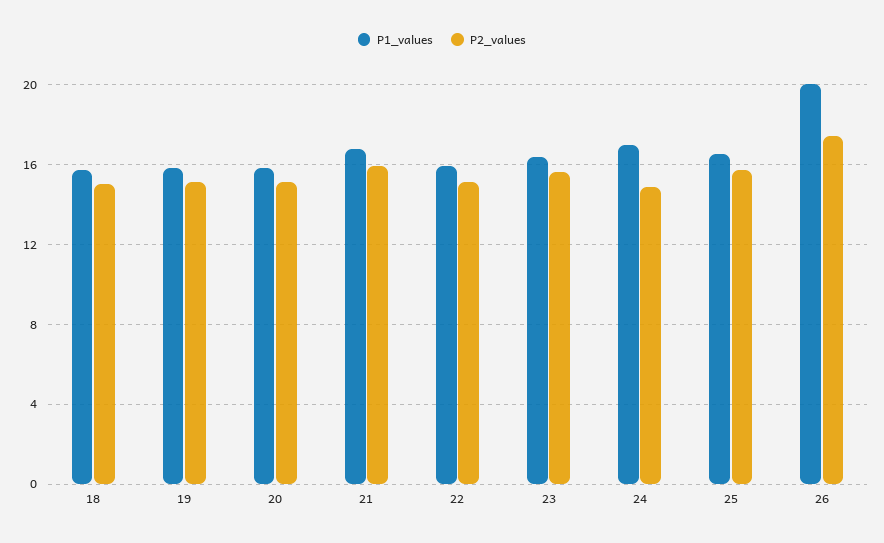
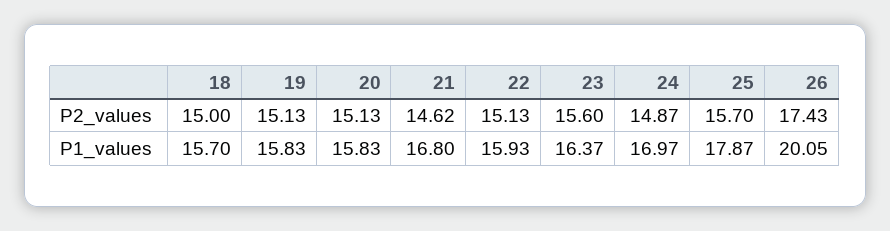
  {
    "P1_values": {
      "18": 15.7,
      "19": 15.83,
      "20": 15.83,
      "21": 16.8,
      "22": 15.93,
      "23": 16.37,
      "24": 16.97,
-     "25": 16.5,
+     "25": 17.87,
      "26": 20.05
    },
    "P2_values": {
      "18": 15,
      "19": 15.13,
      "20": 15.13,
-     "21": 16,
+     "21": 14.62,
      "22": 15.13,
      "23": 15.6,
      "24": 14.87,
      "25": 15.7,
      "26": 17.43
    }
  }

